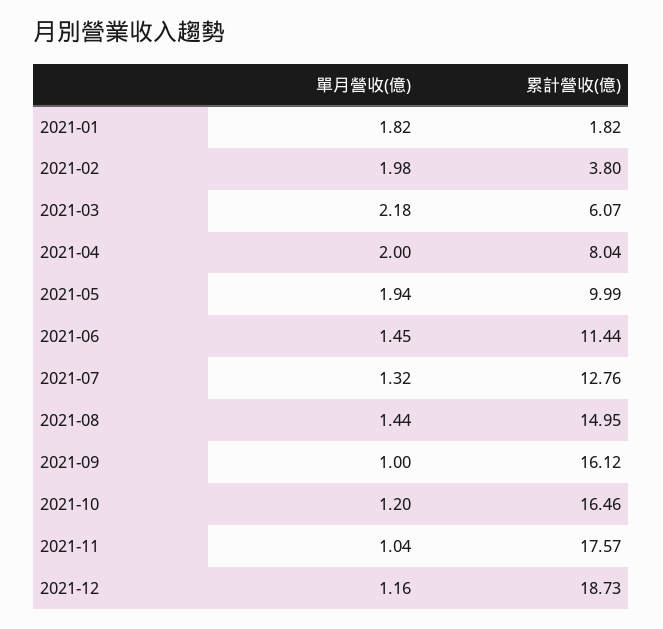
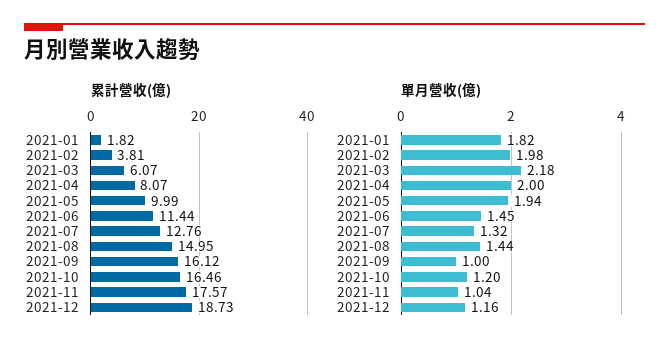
  {
    "單月營收(億)": {
      "2021-01": 1.82,
      "2021-02": 1.98,
      "2021-03": 2.18,
      "2021-04": 2,
      "2021-05": 1.94,
      "2021-06": 1.45,
      "2021-07": 1.32,
      "2021-08": 1.44,
      "2021-09": 1,
      "2021-10": 1.2,
      "2021-11": 1.04,
      "2021-12": 1.16
    },
    "累計營收(億)": {
      "2021-01": 1.82,
-     "2021-02": 3.8,
+     "2021-02": 3.81,
      "2021-03": 6.07,
-     "2021-04": 8.04,
+     "2021-04": 8.07,
      "2021-05": 9.99,
      "2021-06": 11.44,
      "2021-07": 12.76,
      "2021-08": 14.95,
      "2021-09": 16.12,
      "2021-10": 16.46,
      "2021-11": 17.57,
      "2021-12": 18.73
    }
  }

